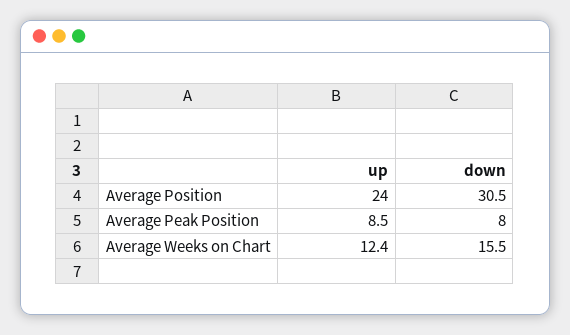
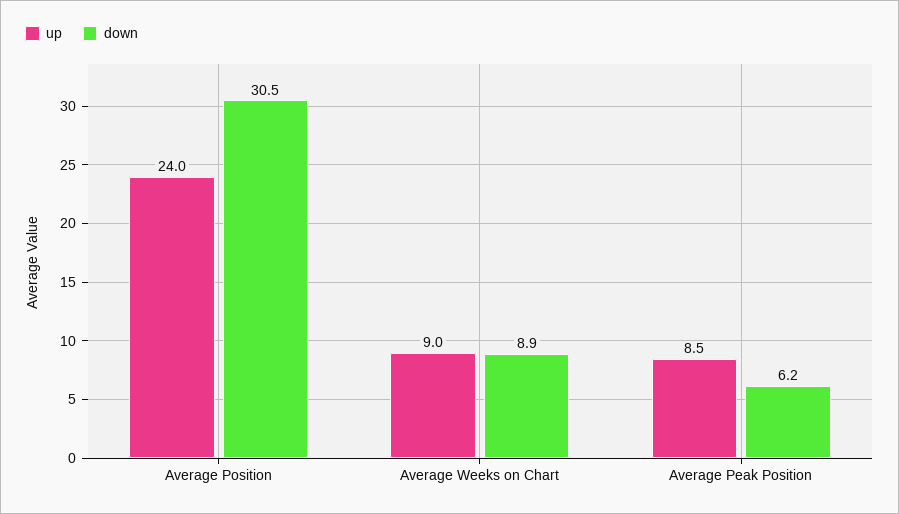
  {
    "up": {
      "Average Position": 24,
      "Average Peak Position": 8.5,
-     "Average Weeks on Chart": 12.4
+     "Average Weeks on Chart": 9
    },
    "down": {
      "Average Position": 30.5,
-     "Average Peak Position": 8,
+     "Average Peak Position": 6.2,
-     "Average Weeks on Chart": 15.5
+     "Average Weeks on Chart": 8.9
    }
  }

